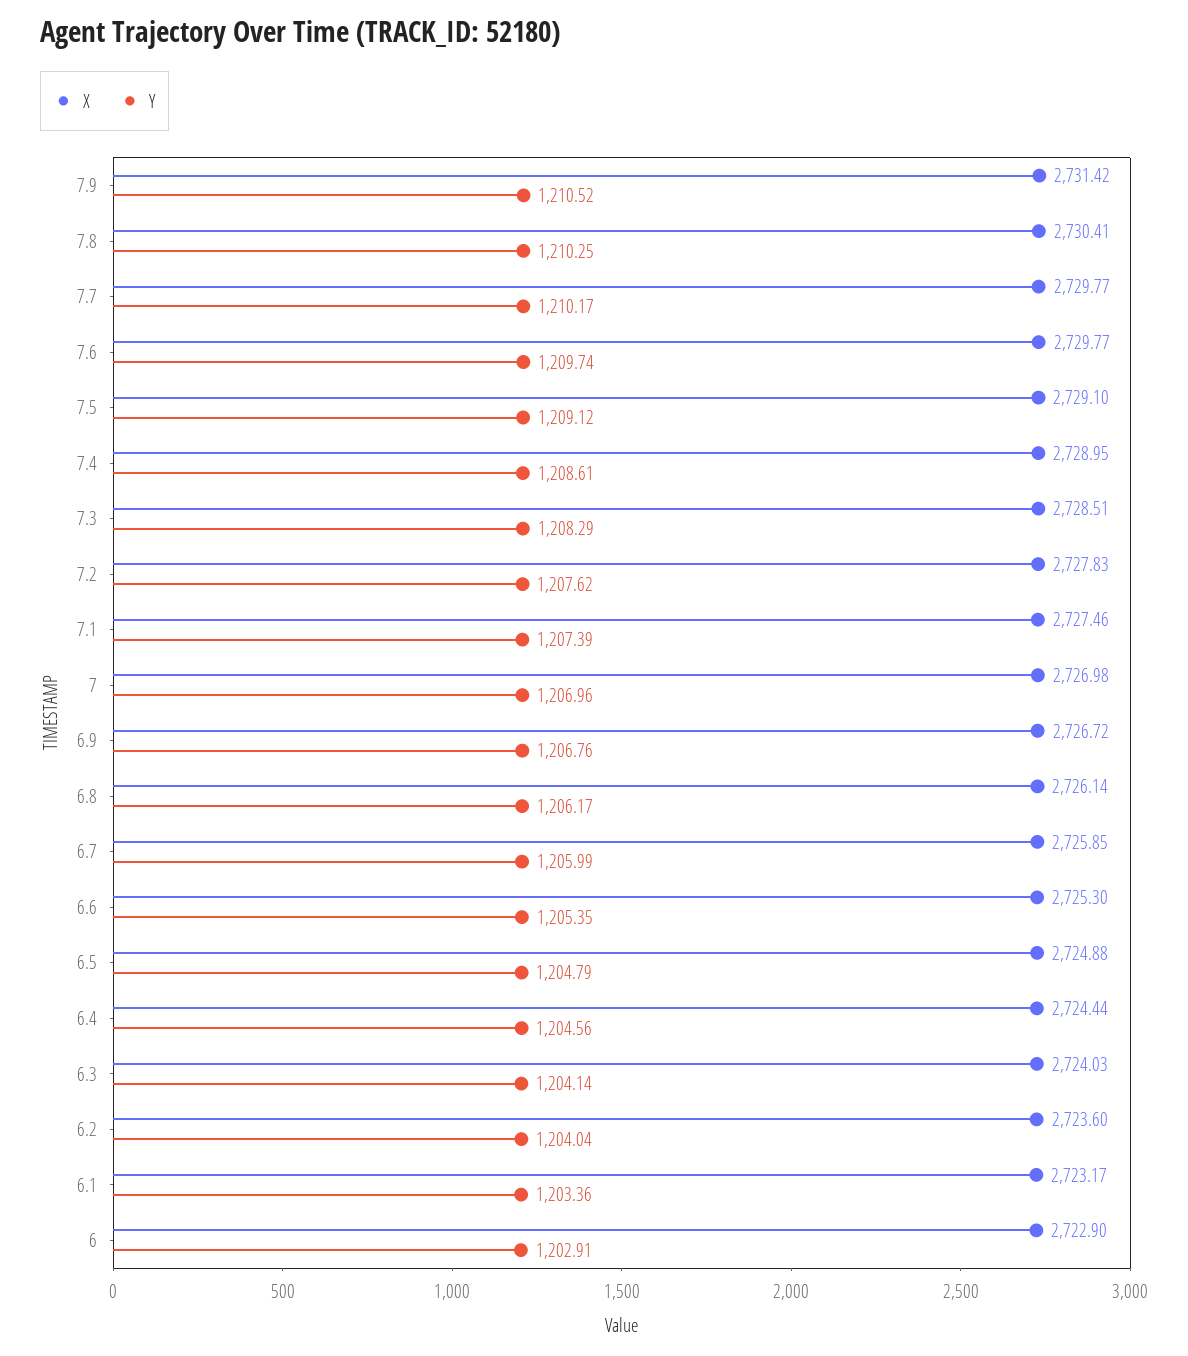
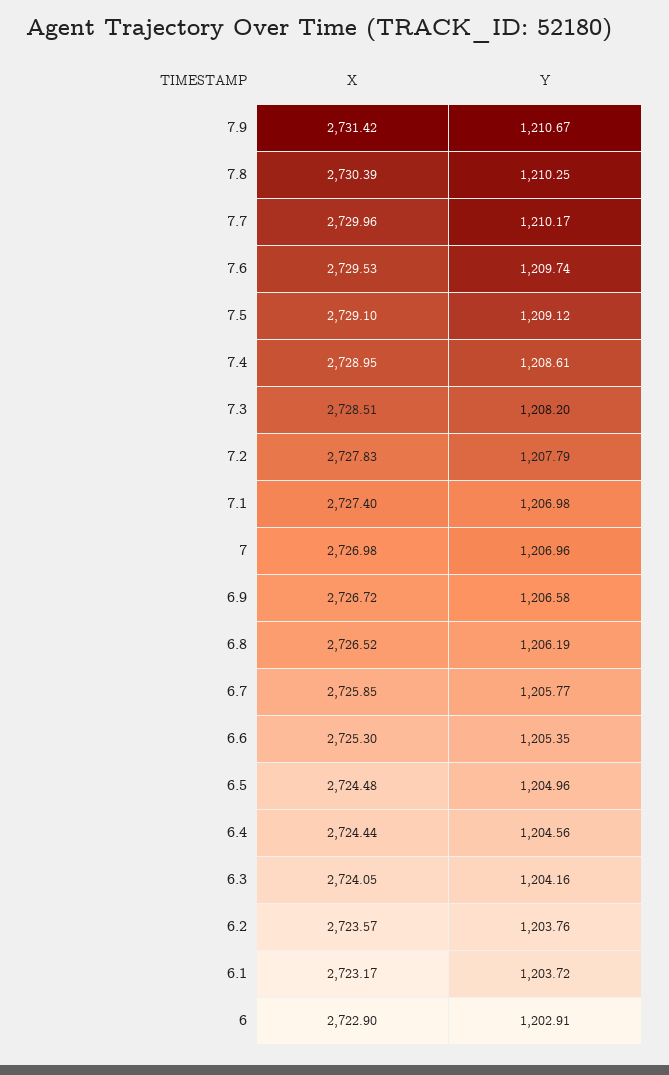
  {
    "X": {
      "7.9": 2731.42,
-     "7.8": 2730.41,
+     "7.8": 2730.39,
-     "7.7": 2729.77,
+     "7.7": 2729.96,
-     "7.6": 2729.77,
+     "7.6": 2729.53,
      "7.5": 2729.1,
      "7.4": 2728.95,
      "7.3": 2728.51,
      "7.2": 2727.83,
-     "7.1": 2727.46,
+     "7.1": 2727.4,
      "7": 2726.98,
      "6.9": 2726.72,
-     "6.8": 2726.14,
+     "6.8": 2726.52,
      "6.7": 2725.85,
      "6.6": 2725.3,
-     "6.5": 2724.88,
+     "6.5": 2724.48,
      "6.4": 2724.44,
-     "6.3": 2724.03,
+     "6.3": 2724.05,
-     "6.2": 2723.6,
+     "6.2": 2723.57,
      "6.1": 2723.17,
      "6": 2722.9
    },
    "Y": {
-     "7.9": 1210.52,
+     "7.9": 1210.67,
      "7.8": 1210.25,
      "7.7": 1210.17,
      "7.6": 1209.74,
      "7.5": 1209.12,
      "7.4": 1208.61,
-     "7.3": 1208.29,
+     "7.3": 1208.2,
-     "7.2": 1207.62,
+     "7.2": 1207.79,
-     "7.1": 1207.39,
+     "7.1": 1206.98,
      "7": 1206.96,
-     "6.9": 1206.76,
+     "6.9": 1206.58,
-     "6.8": 1206.17,
+     "6.8": 1206.19,
-     "6.7": 1205.99,
+     "6.7": 1205.77,
      "6.6": 1205.35,
-     "6.5": 1204.79,
+     "6.5": 1204.96,
      "6.4": 1204.56,
-     "6.3": 1204.14,
+     "6.3": 1204.16,
-     "6.2": 1204.04,
+     "6.2": 1203.76,
-     "6.1": 1203.36,
+     "6.1": 1203.72,
      "6": 1202.91
    }
  }

